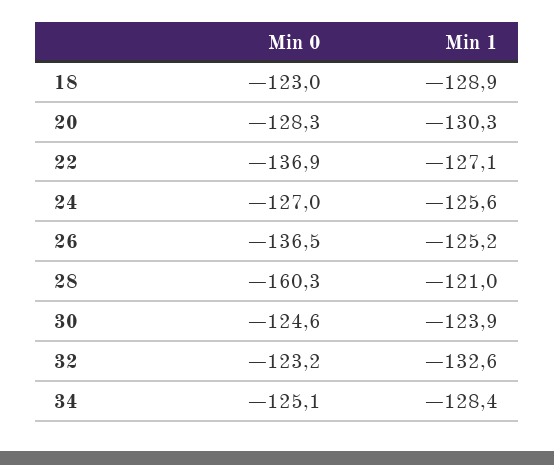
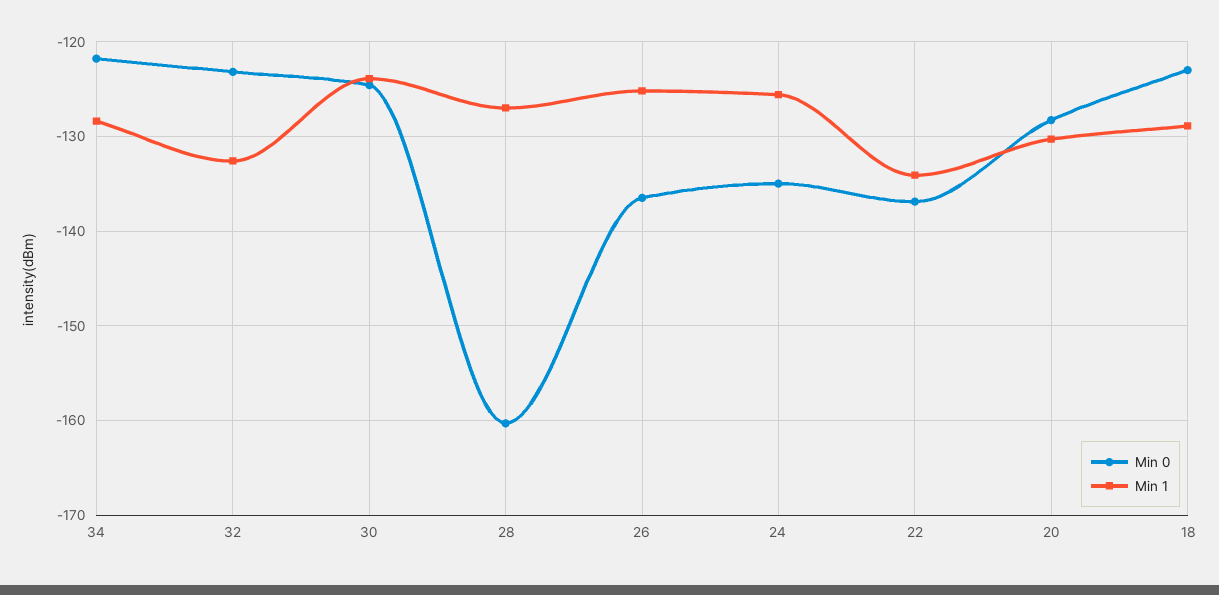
  {
    "Min 0": {
      "18": -123,
      "20": -128.3,
      "22": -136.9,
-     "24": -127,
+     "24": -135,
      "26": -136.5,
      "28": -160.3,
      "30": -124.6,
      "32": -123.2,
-     "34": -125.1
+     "34": -122
    },
    "Min 1": {
      "18": -128.9,
      "20": -130.3,
-     "22": -127.1,
+     "22": -134,
      "24": -125.6,
      "26": -125.2,
-     "28": -121,
+     "28": -127,
      "30": -123.9,
      "32": -132.6,
      "34": -128.4
    }
  }

